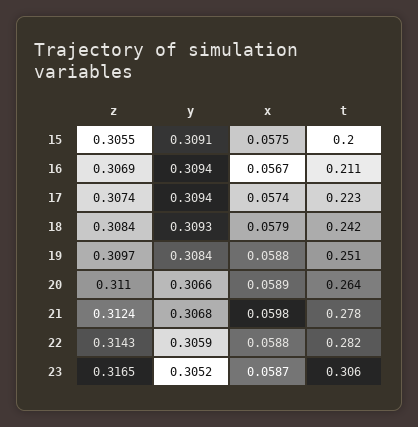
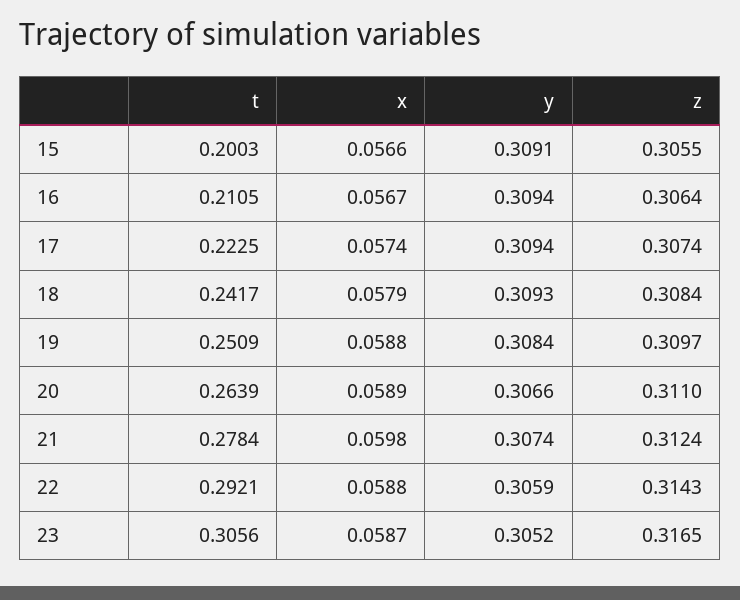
  {
    "z": {
      "15": 0.3055,
-     "16": 0.3069,
+     "16": 0.3064,
      "17": 0.3074,
      "18": 0.3084,
      "19": 0.3097,
      "20": 0.311,
      "21": 0.3124,
      "22": 0.3143,
      "23": 0.3165
    },
    "y": {
      "15": 0.3091,
      "16": 0.3094,
      "17": 0.3094,
      "18": 0.3093,
      "19": 0.3084,
      "20": 0.3066,
-     "21": 0.3068,
+     "21": 0.3074,
      "22": 0.3059,
      "23": 0.3052
    },
    "x": {
-     "15": 0.0575,
+     "15": 0.0566,
      "16": 0.0567,
      "17": 0.0574,
      "18": 0.0579,
      "19": 0.0588,
      "20": 0.0589,
      "21": 0.0598,
      "22": 0.0588,
      "23": 0.0587
    },
    "t": {
      "15": 0.2003,
      "16": 0.2105,
      "17": 0.2225,
      "18": 0.2417,
      "19": 0.2509,
      "20": 0.2639,
      "21": 0.2784,
-     "22": 0.282,
+     "22": 0.2921,
      "23": 0.3056
    }
  }

